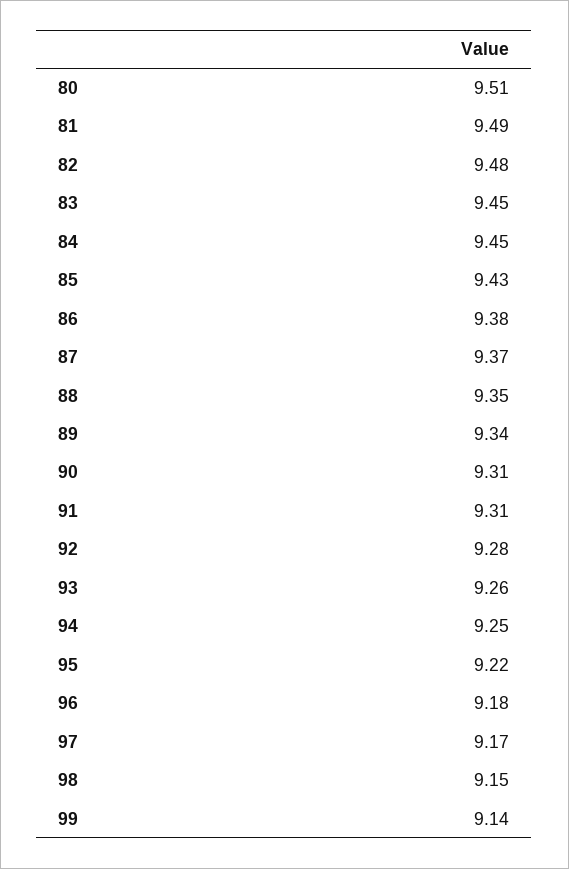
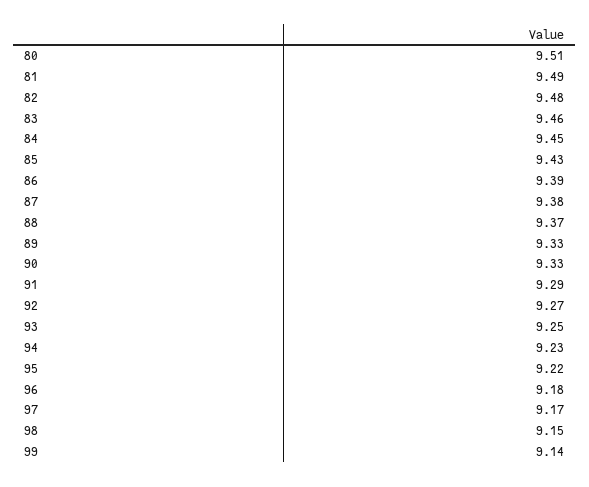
  {
    "80": 9.51,
    "81": 9.49,
    "82": 9.48,
-   "83": 9.45,
+   "83": 9.46,
    "84": 9.45,
    "85": 9.43,
-   "86": 9.38,
+   "86": 9.39,
-   "87": 9.37,
+   "87": 9.38,
-   "88": 9.35,
+   "88": 9.37,
-   "89": 9.34,
+   "89": 9.33,
-   "90": 9.31,
+   "90": 9.33,
-   "91": 9.31,
+   "91": 9.29,
-   "92": 9.28,
+   "92": 9.27,
-   "93": 9.26,
+   "93": 9.25,
-   "94": 9.25,
+   "94": 9.23,
    "95": 9.22,
    "96": 9.18,
    "97": 9.17,
    "98": 9.15,
    "99": 9.14
  }

